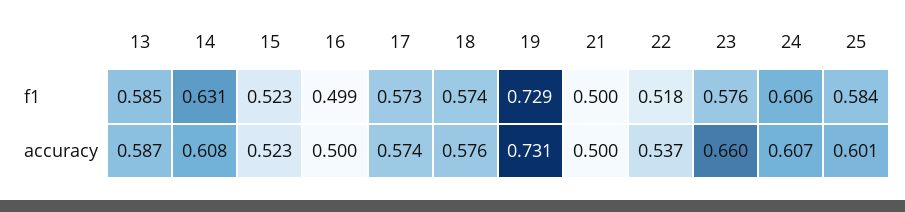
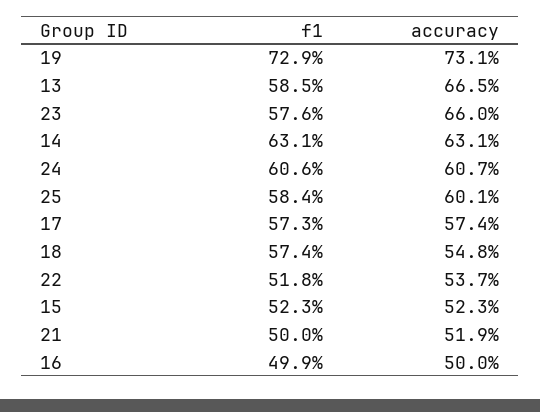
  {
    "13": {
      "f1": 0.585,
-     "accuracy": 0.587
+     "accuracy": 0.665
    },
    "14": {
      "f1": 0.631,
-     "accuracy": 0.608
+     "accuracy": 0.631
    },
    "15": {
      "f1": 0.523,
      "accuracy": 0.523
    },
    "16": {
      "f1": 0.499,
      "accuracy": 0.5
    },
    "17": {
      "f1": 0.573,
      "accuracy": 0.574
    },
    "18": {
      "f1": 0.574,
-     "accuracy": 0.576
+     "accuracy": 0.548
    },
    "19": {
      "f1": 0.729,
      "accuracy": 0.731
    },
    "21": {
      "f1": 0.5,
-     "accuracy": 0.5
+     "accuracy": 0.519
    },
    "22": {
      "f1": 0.518,
      "accuracy": 0.537
    },
    "23": {
      "f1": 0.576,
      "accuracy": 0.66
    },
    "24": {
      "f1": 0.606,
      "accuracy": 0.607
    },
    "25": {
      "f1": 0.584,
      "accuracy": 0.601
    }
  }

